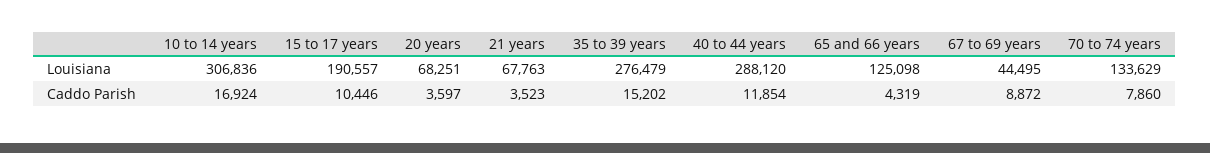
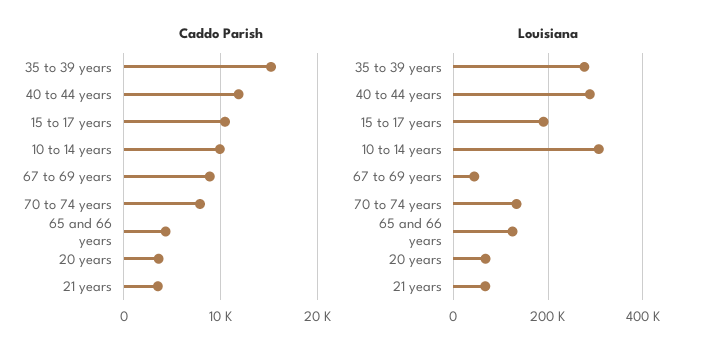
  {
    "Louisiana": {
      "10 to 14 years": 306836,
      "15 to 17 years": 190557,
      "20 years": 68251,
      "21 years": 67763,
      "35 to 39 years": 276479,
      "40 to 44 years": 288120,
      "65 and 66 years": 125098,
      "67 to 69 years": 44495,
      "70 to 74 years": 133629
    },
    "Caddo Parish": {
-     "10 to 14 years": 16924,
+     "10 to 14 years": 10000,
      "15 to 17 years": 10446,
      "20 years": 3597,
      "21 years": 3523,
      "35 to 39 years": 15202,
      "40 to 44 years": 11854,
      "65 and 66 years": 4319,
      "67 to 69 years": 8872,
      "70 to 74 years": 7860
    }
  }

